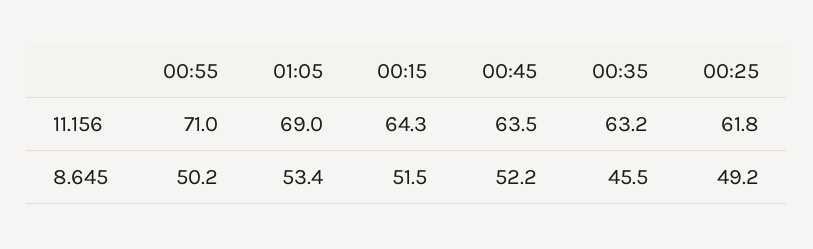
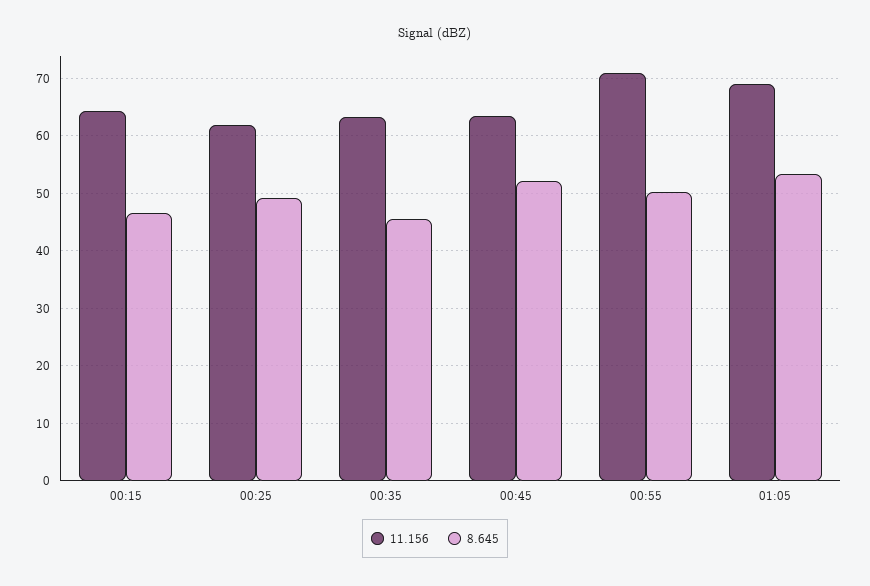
  {
    "11.156": {
      "00:55": 71,
      "01:05": 69,
      "00:15": 64.3,
      "00:45": 63.5,
      "00:35": 63.2,
      "00:25": 61.8
    },
    "8.645": {
      "00:55": 50.2,
      "01:05": 53.4,
-     "00:15": 51.5,
+     "00:15": 46,
      "00:45": 52.2,
      "00:35": 45.5,
      "00:25": 49.2
    }
  }

